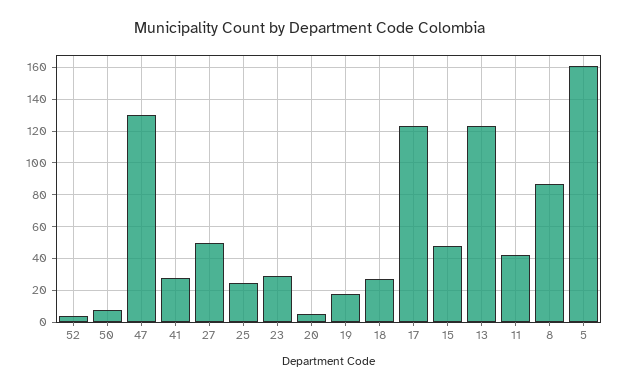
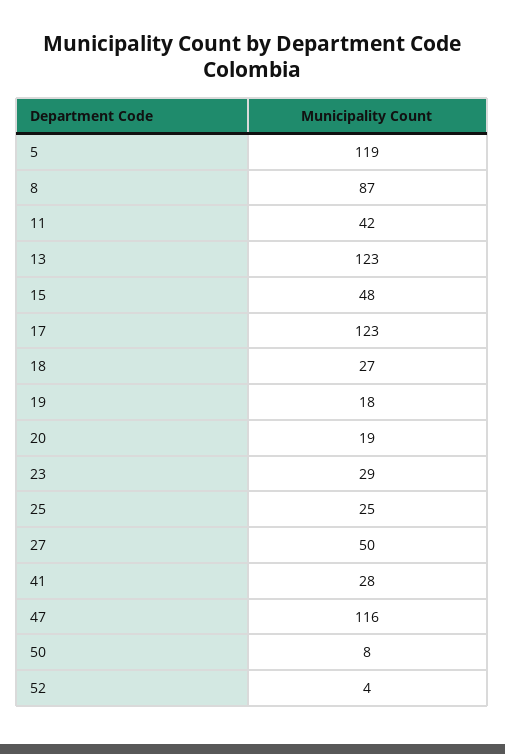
  {
    "52": 4,
    "50": 8,
-   "47": 130,
+   "47": 116,
    "41": 28,
    "27": 50,
    "25": 25,
    "23": 29,
-   "20": 5,
+   "20": 19,
    "19": 18,
    "18": 27,
    "17": 123,
    "15": 48,
    "13": 123,
    "11": 42,
    "8": 87,
-   "5": 160
+   "5": 119
  }

